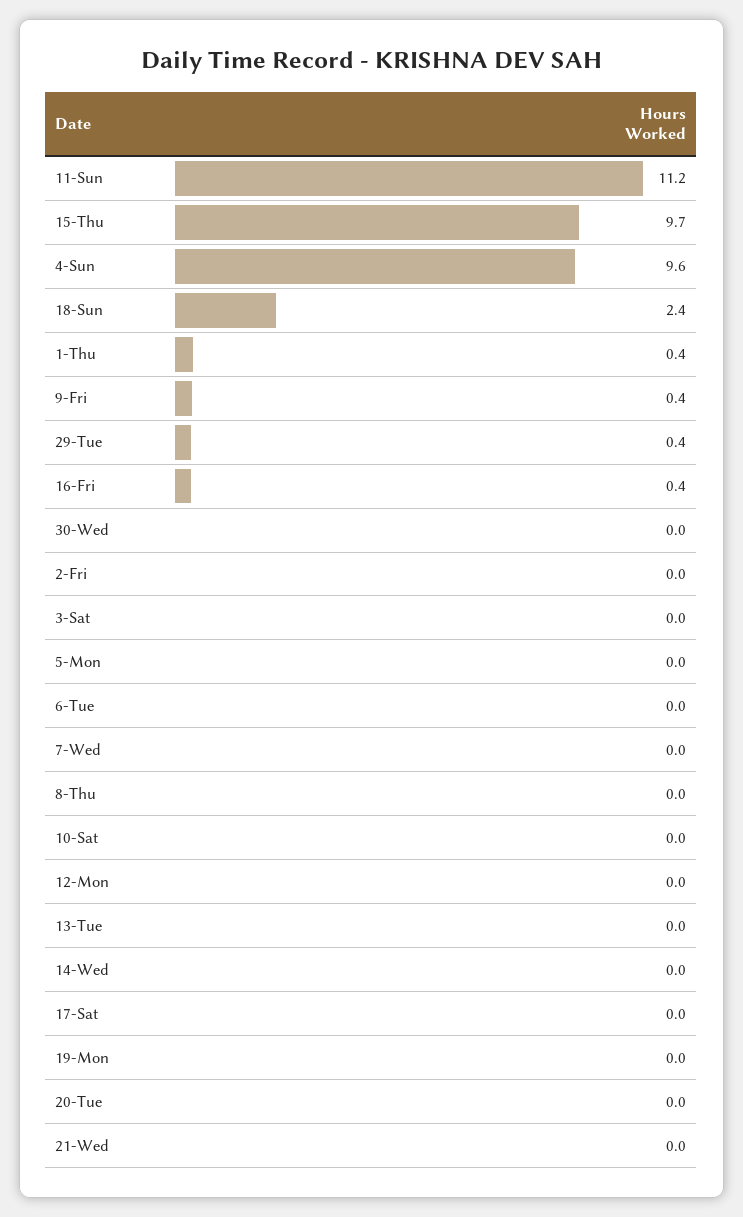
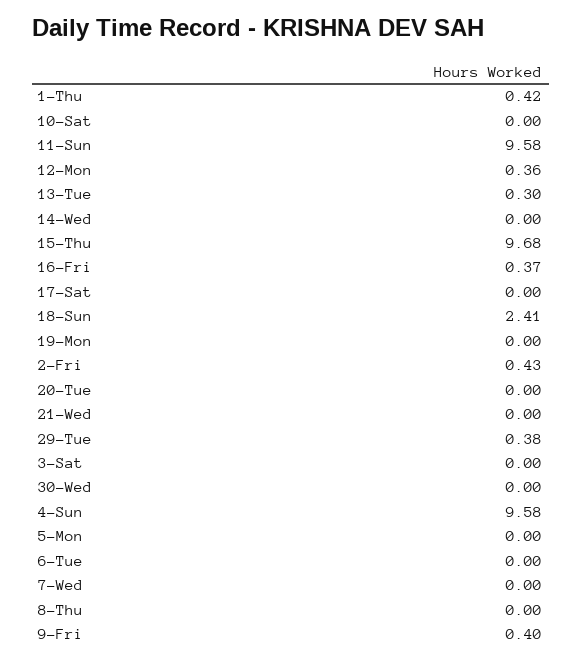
  {
-   "11-Sun": 11.2,
+   "11-Sun": 9.58,
    "15-Thu": 9.68,
    "4-Sun": 9.58,
    "18-Sun": 2.41,
    "1-Thu": 0.42,
    "9-Fri": 0.4,
    "29-Tue": 0.38,
    "16-Fri": 0.37,
    "30-Wed": 0,
-   "2-Fri": 0,
+   "2-Fri": 0.43,
    "3-Sat": 0,
    "5-Mon": 0,
    "6-Tue": 0,
    "7-Wed": 0,
    "8-Thu": 0,
    "10-Sat": 0,
-   "12-Mon": 0,
+   "12-Mon": 0.36,
-   "13-Tue": 0,
+   "13-Tue": 0.3,
    "14-Wed": 0,
    "17-Sat": 0,
    "19-Mon": 0,
    "20-Tue": 0,
    "21-Wed": 0
  }

